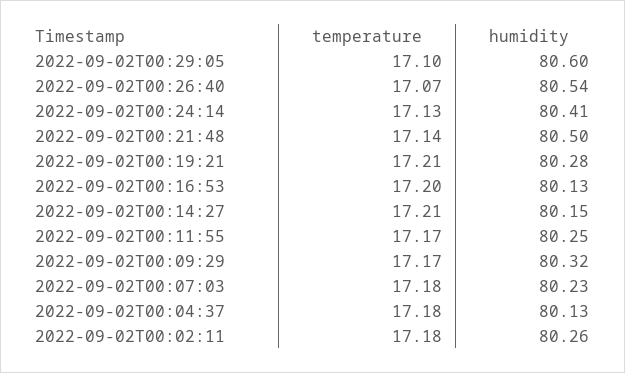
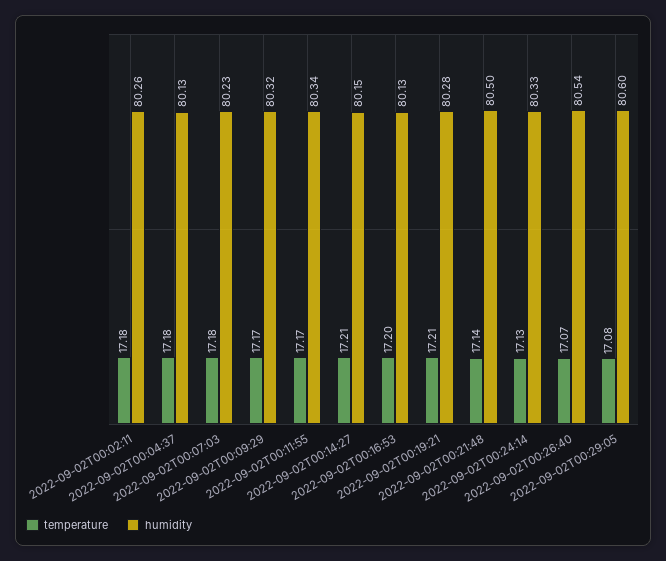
  {
    "temperature": {
-     "2022-09-02T00:29:05": 17.1,
+     "2022-09-02T00:29:05": 17.08,
      "2022-09-02T00:26:40": 17.07,
      "2022-09-02T00:24:14": 17.13,
      "2022-09-02T00:21:48": 17.14,
      "2022-09-02T00:19:21": 17.21,
      "2022-09-02T00:16:53": 17.2,
      "2022-09-02T00:14:27": 17.21,
      "2022-09-02T00:11:55": 17.17,
      "2022-09-02T00:09:29": 17.17,
      "2022-09-02T00:07:03": 17.18,
      "2022-09-02T00:04:37": 17.18,
      "2022-09-02T00:02:11": 17.18
    },
    "humidity": {
      "2022-09-02T00:29:05": 80.6,
      "2022-09-02T00:26:40": 80.54,
-     "2022-09-02T00:24:14": 80.41,
+     "2022-09-02T00:24:14": 80.33,
      "2022-09-02T00:21:48": 80.5,
      "2022-09-02T00:19:21": 80.28,
      "2022-09-02T00:16:53": 80.13,
      "2022-09-02T00:14:27": 80.15,
-     "2022-09-02T00:11:55": 80.25,
+     "2022-09-02T00:11:55": 80.34,
      "2022-09-02T00:09:29": 80.32,
      "2022-09-02T00:07:03": 80.23,
      "2022-09-02T00:04:37": 80.13,
      "2022-09-02T00:02:11": 80.26
    }
  }

